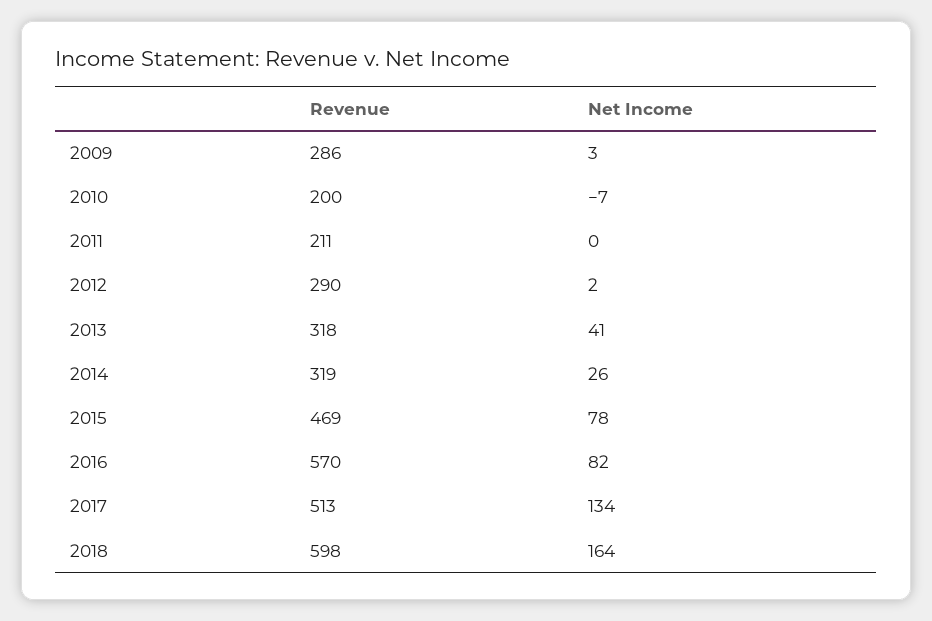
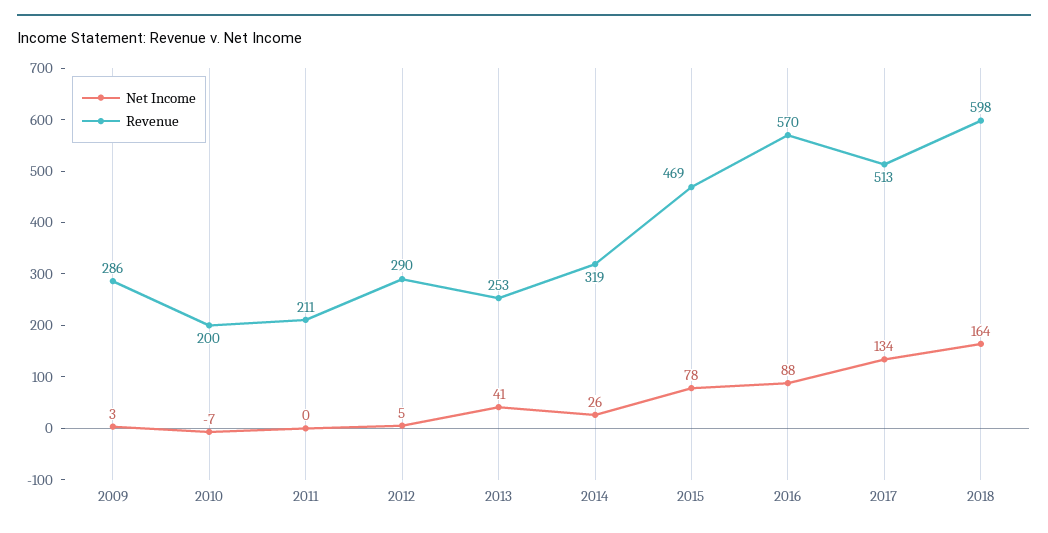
  {
    "Revenue": {
      "2009": 286,
      "2010": 200,
      "2011": 211,
      "2012": 290,
-     "2013": 318,
+     "2013": 253,
      "2014": 319,
      "2015": 469,
      "2016": 570,
      "2017": 513,
      "2018": 598
    },
    "Net Income": {
      "2009": 3,
      "2010": -7,
      "2011": 0,
-     "2012": 2,
+     "2012": 5,
      "2013": 41,
      "2014": 26,
      "2015": 78,
-     "2016": 82,
+     "2016": 88,
      "2017": 134,
      "2018": 164
    }
  }

